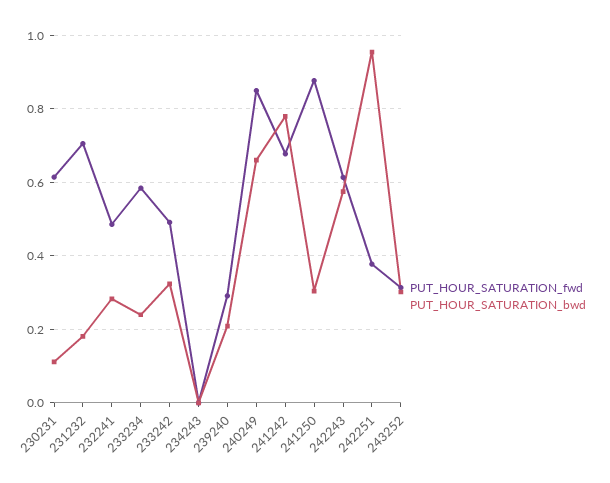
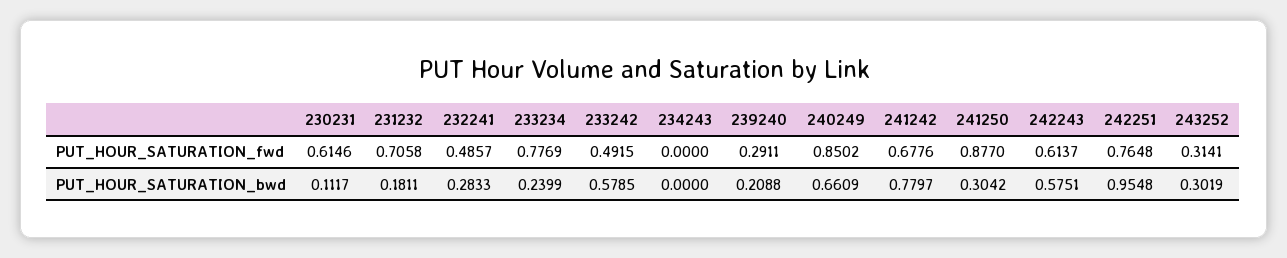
  {
    "PUT_HOUR_SATURATION_fwd": {
      "230231": 0.6146,
      "231232": 0.7058,
      "232241": 0.4857,
-     "233234": 0.58,
+     "233234": 0.7769,
      "233242": 0.4915,
      "234243": 0,
      "239240": 0.2911,
      "240249": 0.8502,
      "241242": 0.6776,
      "241250": 0.877,
      "242243": 0.6137,
-     "242251": 0.38,
+     "242251": 0.7648,
      "243252": 0.3141
    },
    "PUT_HOUR_SATURATION_bwd": {
      "230231": 0.1117,
      "231232": 0.1811,
      "232241": 0.2833,
      "233234": 0.2399,
-     "233242": 0.32,
+     "233242": 0.5785,
      "234243": 0,
      "239240": 0.2088,
      "240249": 0.6609,
      "241242": 0.7797,
      "241250": 0.3042,
      "242243": 0.5751,
      "242251": 0.9548,
      "243252": 0.3019
    }
  }

